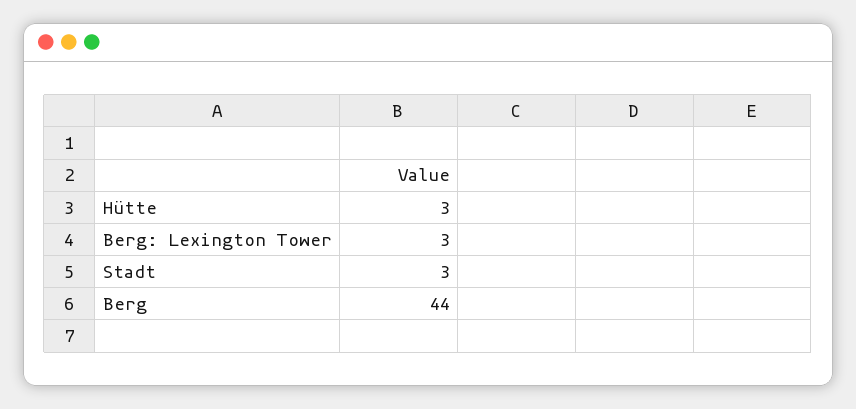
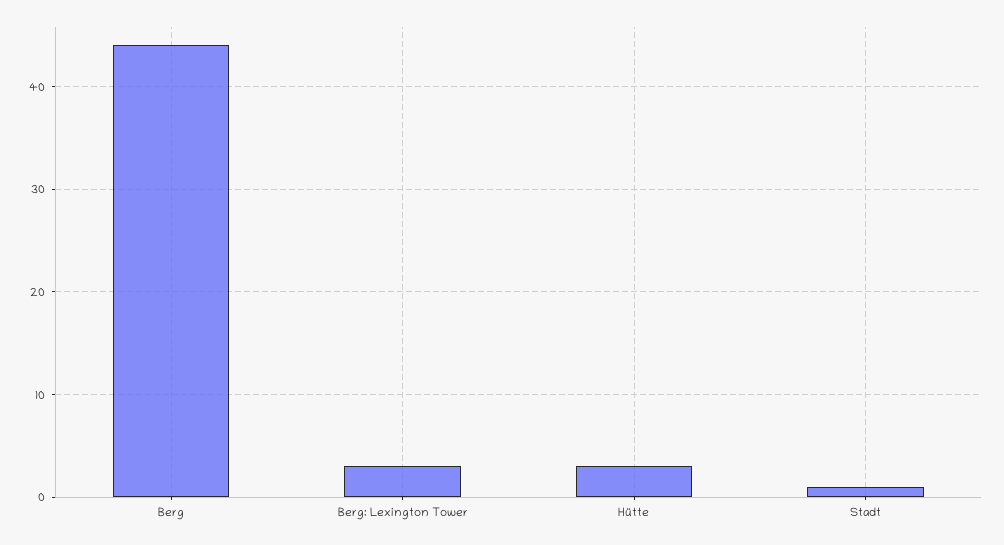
  {
    "Hütte": 3,
    "Berg: Lexington Tower": 3,
-   "Stadt": 3,
+   "Stadt": 1,
    "Berg": 44
  }

